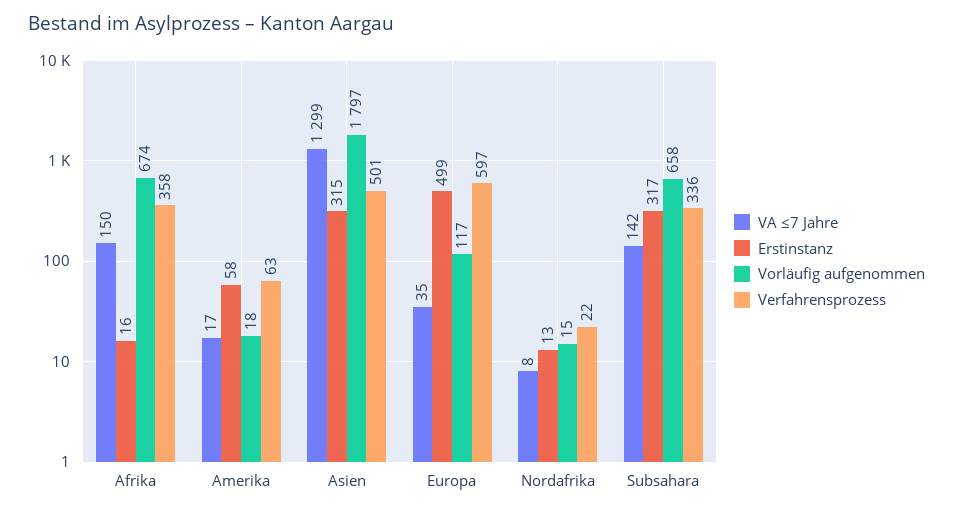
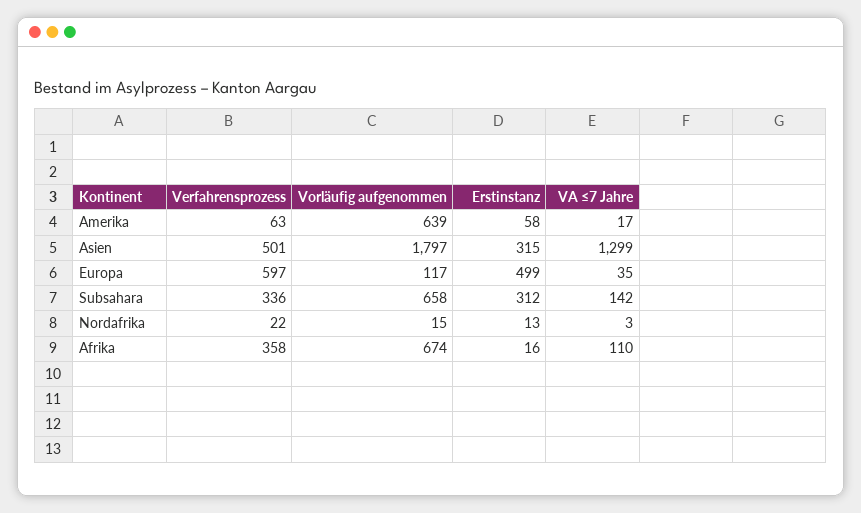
  {
    "VA ≤7 Jahre": {
-     "Afrika": 150,
+     "Afrika": 110,
      "Amerika": 17,
      "Asien": 1299,
      "Europa": 35,
-     "Nordafrika": 8,
+     "Nordafrika": 3,
      "Subsahara": 142
    },
    "Erstinstanz": {
      "Afrika": 16,
      "Amerika": 58,
      "Asien": 315,
      "Europa": 499,
      "Nordafrika": 13,
-     "Subsahara": 317
+     "Subsahara": 312
    },
    "Vorläufig aufgenommen": {
      "Afrika": 674,
-     "Amerika": 18,
+     "Amerika": 639,
      "Asien": 1797,
      "Europa": 117,
      "Nordafrika": 15,
      "Subsahara": 658
    },
    "Verfahrensprozess": {
      "Afrika": 358,
      "Amerika": 63,
      "Asien": 501,
      "Europa": 597,
      "Nordafrika": 22,
      "Subsahara": 336
    }
  }

